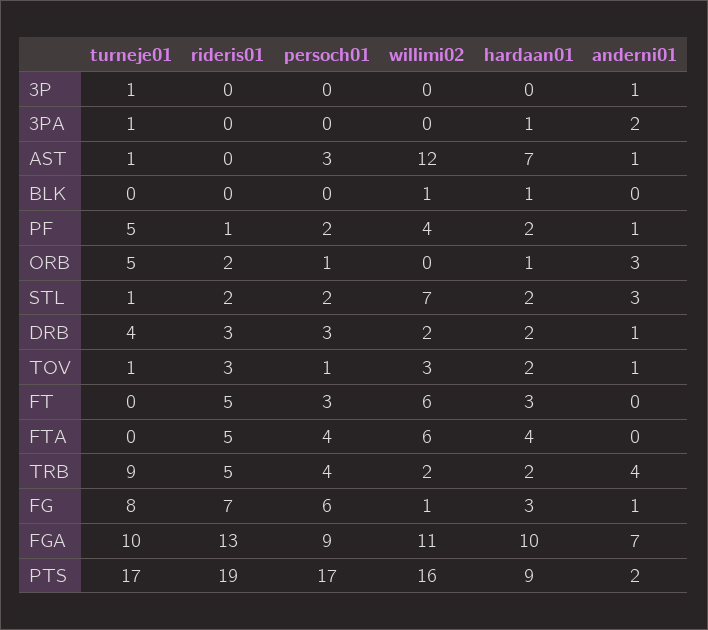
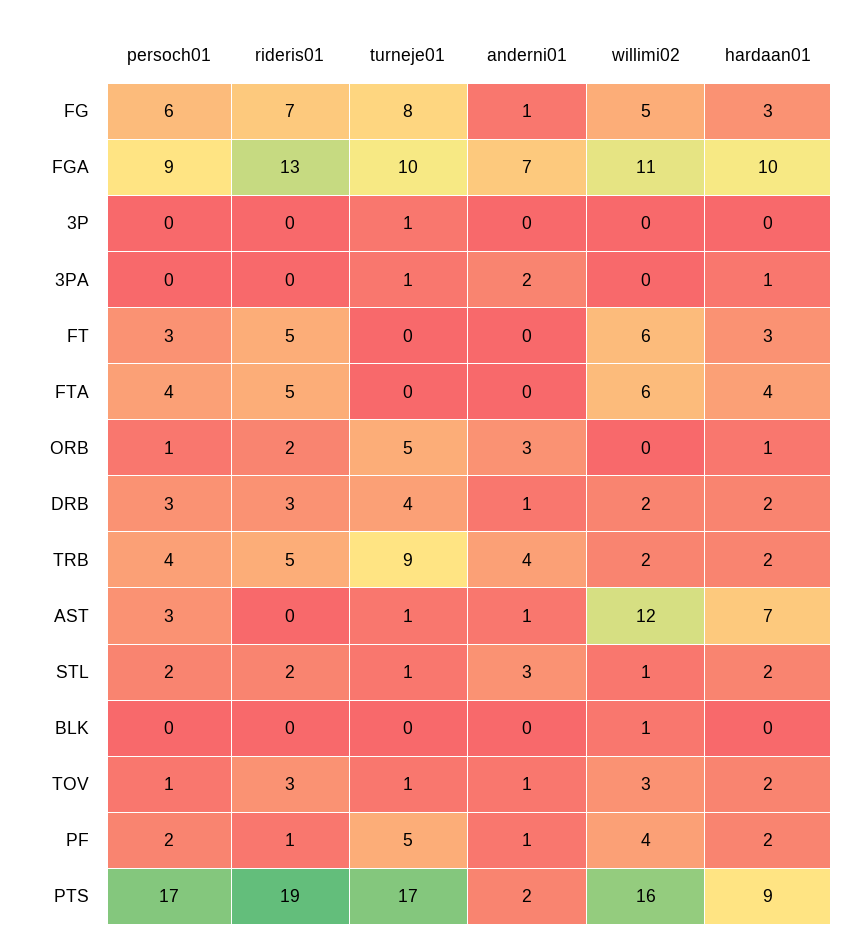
  {
    "turneje01": {
      "3P": 1,
      "3PA": 1,
      "AST": 1,
      "BLK": 0,
      "PF": 5,
      "ORB": 5,
      "STL": 1,
      "DRB": 4,
      "TOV": 1,
      "FT": 0,
      "FTA": 0,
      "TRB": 9,
      "FG": 8,
      "FGA": 10,
      "PTS": 17
    },
    "rideris01": {
      "3P": 0,
      "3PA": 0,
      "AST": 0,
      "BLK": 0,
      "PF": 1,
      "ORB": 2,
      "STL": 2,
      "DRB": 3,
      "TOV": 3,
      "FT": 5,
      "FTA": 5,
      "TRB": 5,
      "FG": 7,
      "FGA": 13,
      "PTS": 19
    },
    "persoch01": {
      "3P": 0,
      "3PA": 0,
      "AST": 3,
      "BLK": 0,
      "PF": 2,
      "ORB": 1,
      "STL": 2,
      "DRB": 3,
      "TOV": 1,
      "FT": 3,
      "FTA": 4,
      "TRB": 4,
      "FG": 6,
      "FGA": 9,
      "PTS": 17
    },
    "willimi02": {
      "3P": 0,
      "3PA": 0,
      "AST": 12,
      "BLK": 1,
      "PF": 4,
      "ORB": 0,
-     "STL": 7,
+     "STL": 1,
      "DRB": 2,
      "TOV": 3,
      "FT": 6,
      "FTA": 6,
      "TRB": 2,
-     "FG": 1,
+     "FG": 5,
      "FGA": 11,
      "PTS": 16
    },
    "hardaan01": {
      "3P": 0,
      "3PA": 1,
      "AST": 7,
-     "BLK": 1,
+     "BLK": 0,
      "PF": 2,
      "ORB": 1,
      "STL": 2,
      "DRB": 2,
      "TOV": 2,
      "FT": 3,
      "FTA": 4,
      "TRB": 2,
      "FG": 3,
      "FGA": 10,
      "PTS": 9
    },
    "anderni01": {
-     "3P": 1,
+     "3P": 0,
      "3PA": 2,
      "AST": 1,
      "BLK": 0,
      "PF": 1,
      "ORB": 3,
      "STL": 3,
      "DRB": 1,
      "TOV": 1,
      "FT": 0,
      "FTA": 0,
      "TRB": 4,
      "FG": 1,
      "FGA": 7,
      "PTS": 2
    }
  }

